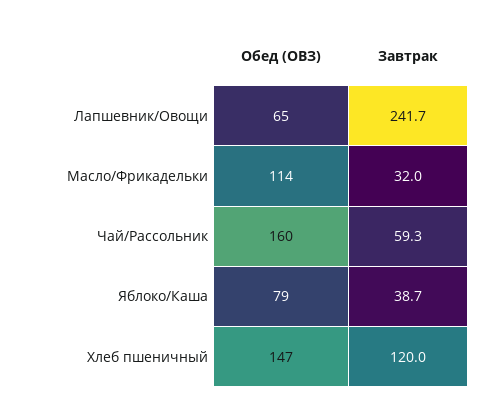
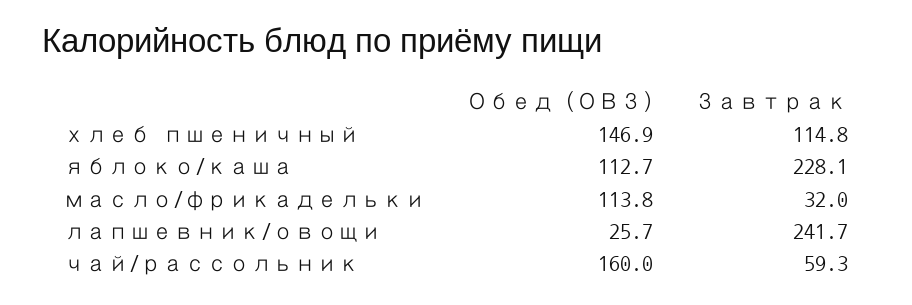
  {
    "Обед (ОВЗ)": {
-     "Лапшевник/Овощи": 65,
+     "Лапшевник/Овощи": 25.7,
      "Масло/Фрикадельки": 113.8,
      "Чай/Рассольник": 160,
-     "Яблоко/Каша": 79,
+     "Яблоко/Каша": 112.7,
      "Хлеб пшеничный": 146.9
    },
    "Завтрак": {
      "Лапшевник/Овощи": 241.7,
      "Масло/Фрикадельки": 32,
      "Чай/Рассольник": 59.3,
-     "Яблоко/Каша": 38.7,
+     "Яблоко/Каша": 228.1,
-     "Хлеб пшеничный": 120
+     "Хлеб пшеничный": 114.8
    }
  }

